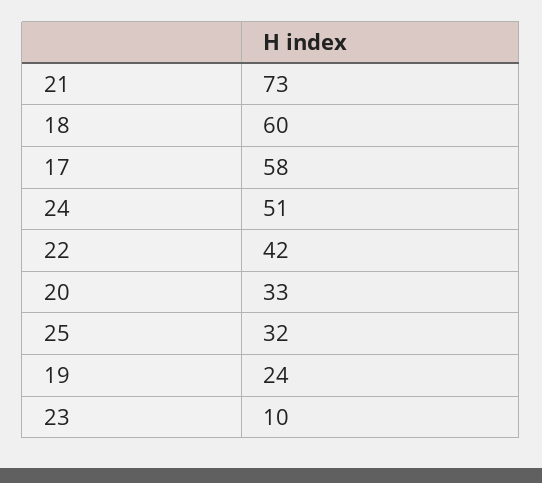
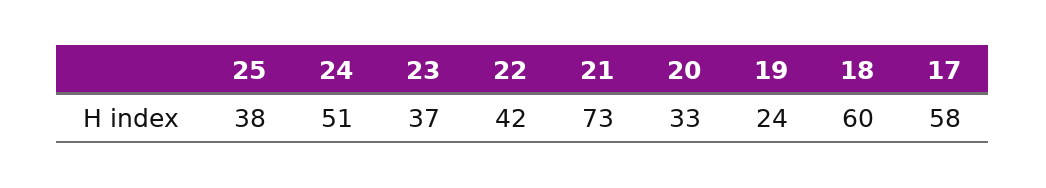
  {
    "21": 73,
    "18": 60,
    "17": 58,
    "24": 51,
    "22": 42,
    "20": 33,
-   "25": 32,
+   "25": 38,
    "19": 24,
-   "23": 10
+   "23": 37
  }

